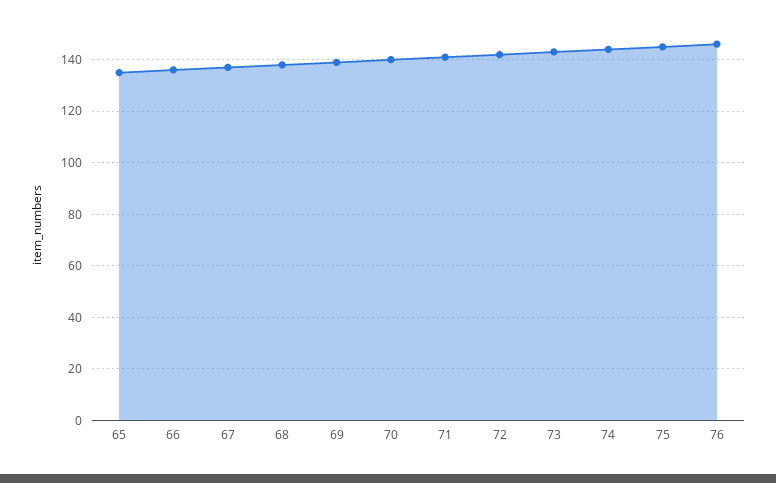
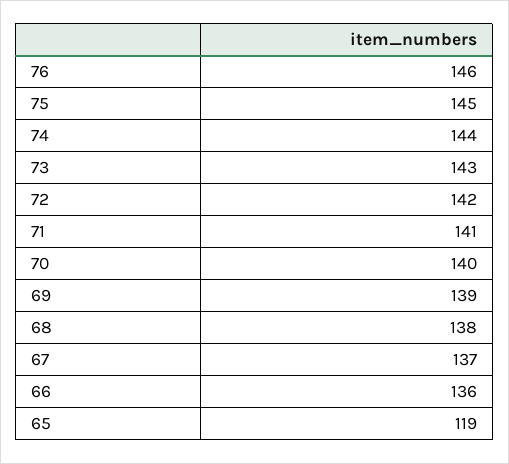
  {
-   "65": 135,
+   "65": 119,
    "66": 136,
    "67": 137,
    "68": 138,
    "69": 139,
    "70": 140,
    "71": 141,
    "72": 142,
    "73": 143,
    "74": 144,
    "75": 145,
    "76": 146
  }

